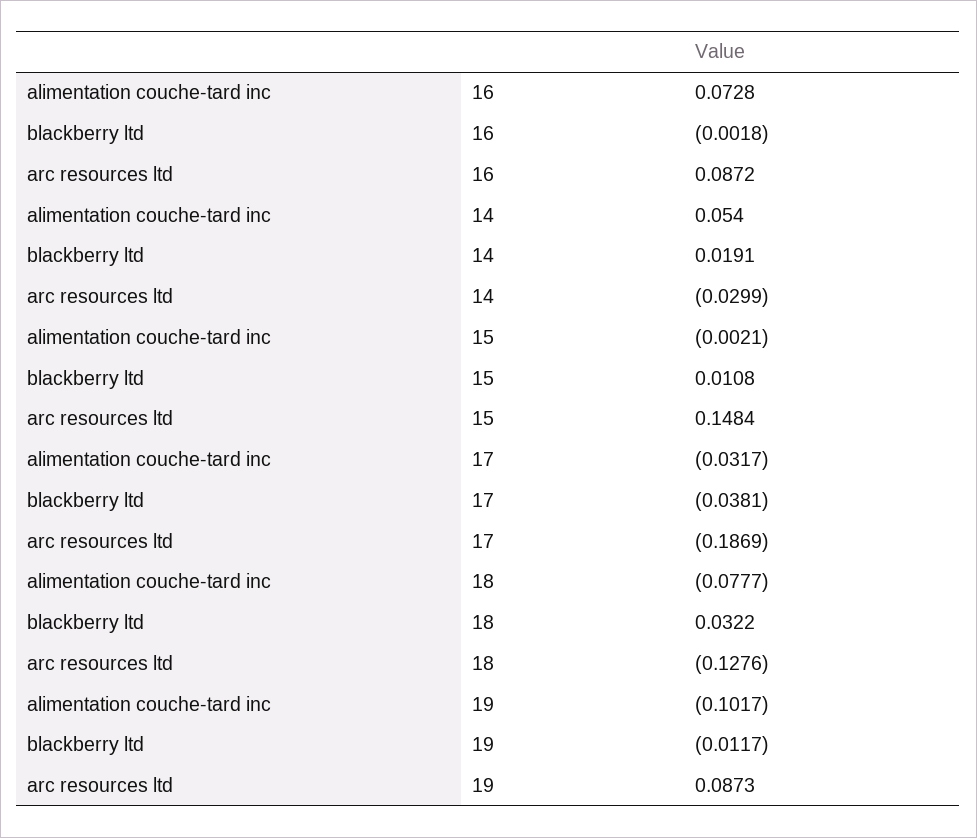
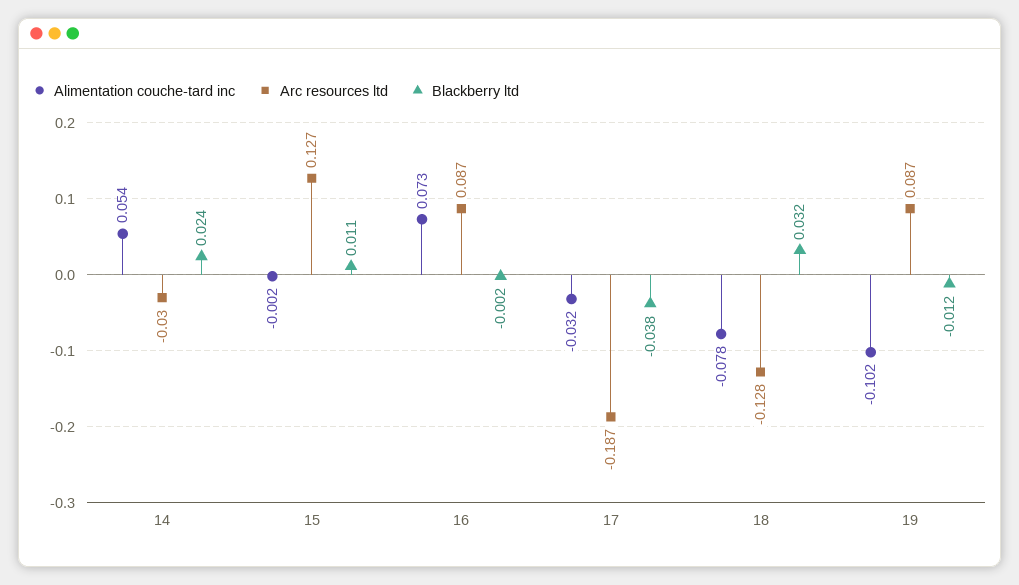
  {
    "alimentation couche-tard inc": {
      "16": 0.0728,
      "14": 0.054,
      "15": -0.0021,
      "17": -0.0317,
      "18": -0.0777,
      "19": -0.1017
    },
    "blackberry ltd": {
      "16": -0.0018,
-     "14": 0.0191,
+     "14": 0.024,
      "15": 0.0108,
      "17": -0.0381,
      "18": 0.0322,
      "19": -0.0117
    },
    "arc resources ltd": {
      "16": 0.0872,
      "14": -0.0299,
-     "15": 0.1484,
+     "15": 0.127,
      "17": -0.1869,
      "18": -0.1276,
      "19": 0.0873
    }
  }

